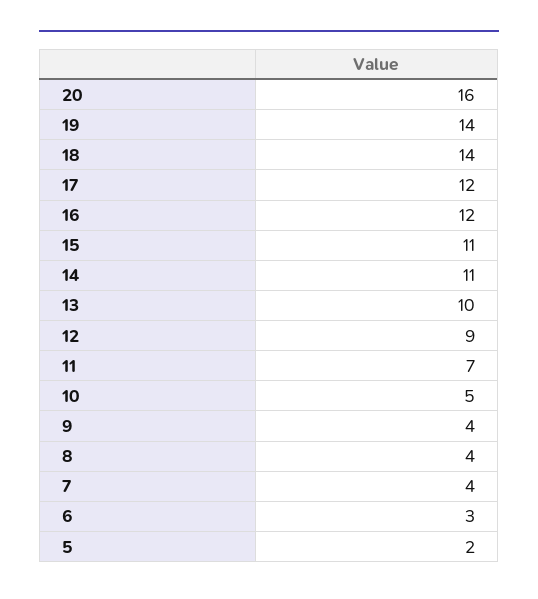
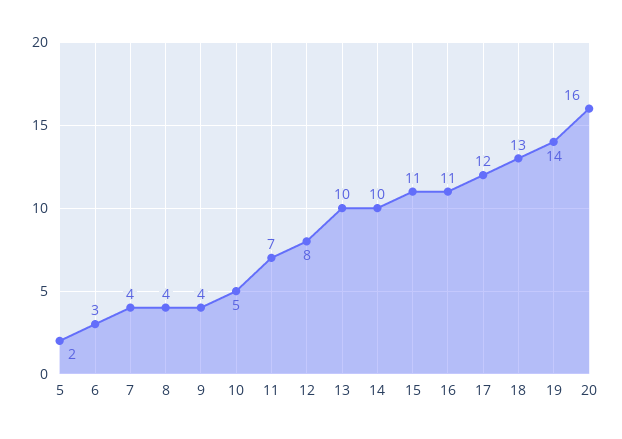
  {
    "20": 16,
    "19": 14,
-   "18": 14,
+   "18": 13,
    "17": 12,
-   "16": 12,
+   "16": 11,
    "15": 11,
-   "14": 11,
+   "14": 10,
    "13": 10,
-   "12": 9,
+   "12": 8,
    "11": 7,
    "10": 5,
    "9": 4,
    "8": 4,
    "7": 4,
    "6": 3,
    "5": 2
  }

